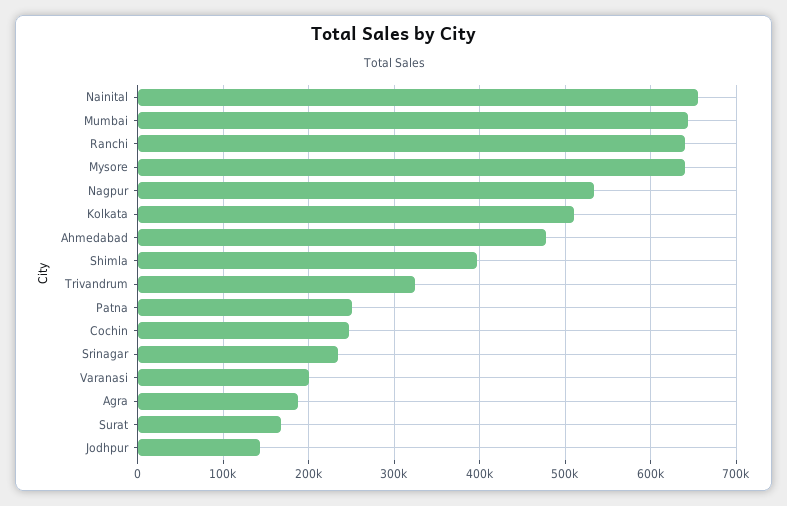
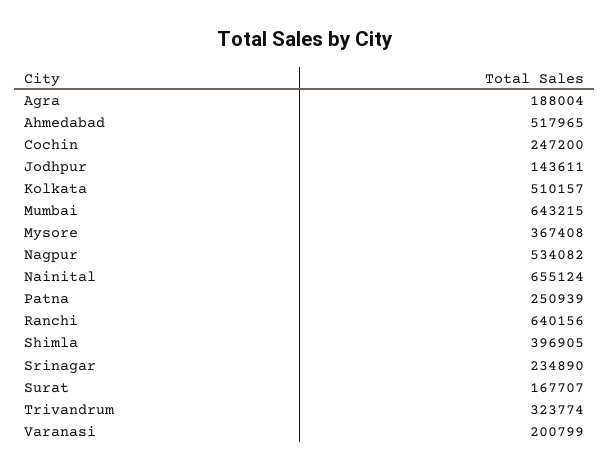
  {
    "Nainital": 655124,
    "Mumbai": 643215,
    "Ranchi": 640156,
-   "Mysore": 640000,
+   "Mysore": 367408,
    "Nagpur": 534082,
    "Kolkata": 510157,
-   "Ahmedabad": 480000,
+   "Ahmedabad": 517965,
    "Shimla": 396905,
    "Trivandrum": 323774,
    "Patna": 250939,
    "Cochin": 247200,
    "Srinagar": 234890,
    "Varanasi": 200799,
    "Agra": 188004,
    "Surat": 167707,
    "Jodhpur": 143611
  }

